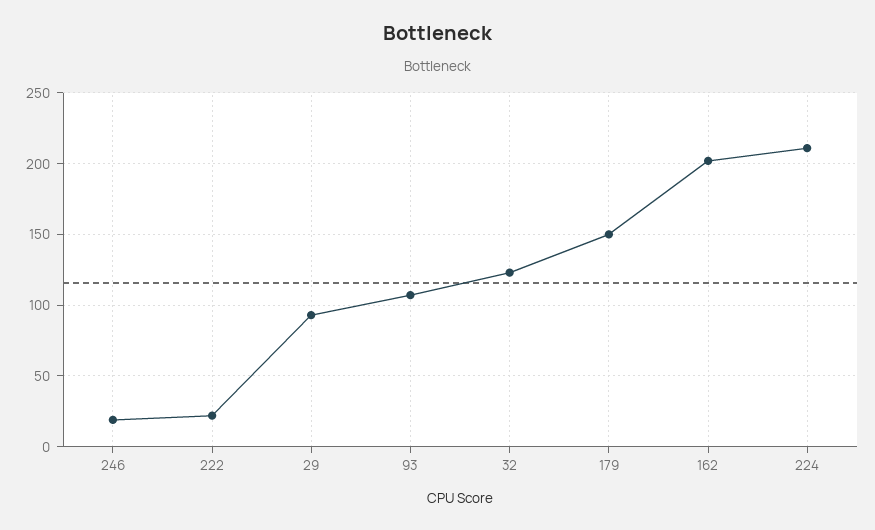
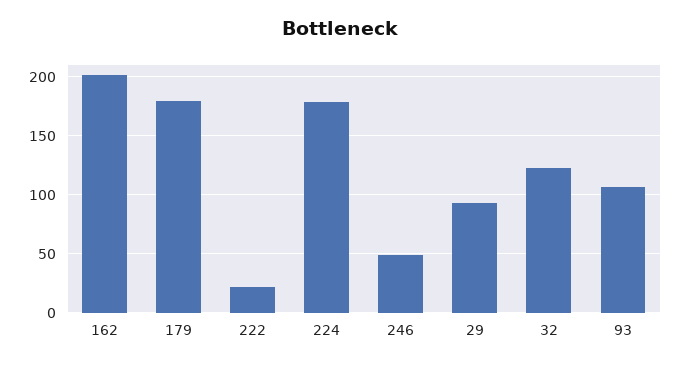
  {
-   "246": 20,
+   "246": 50,
    "222": 20,
    "29": 95,
    "93": 105,
    "32": 125,
-   "179": 150,
+   "179": 180,
    "162": 200,
-   "224": 210
+   "224": 180
  }

